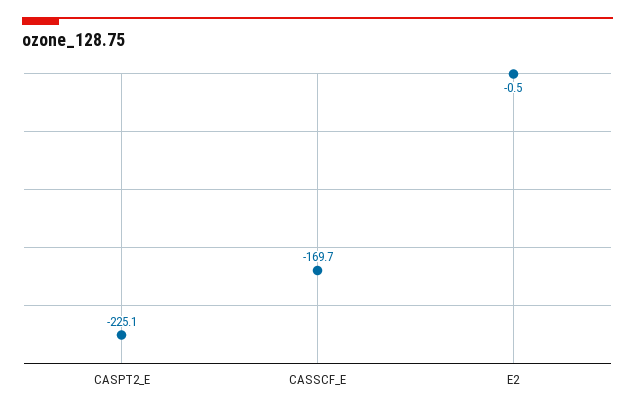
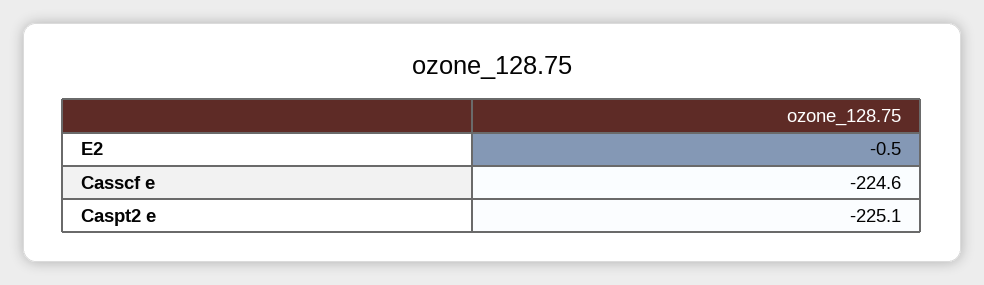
  {
    "CASPT2_E": -225.1,
-   "CASSCF_E": -169.7,
+   "CASSCF_E": -224.6,
    "E2": -0.5
  }

